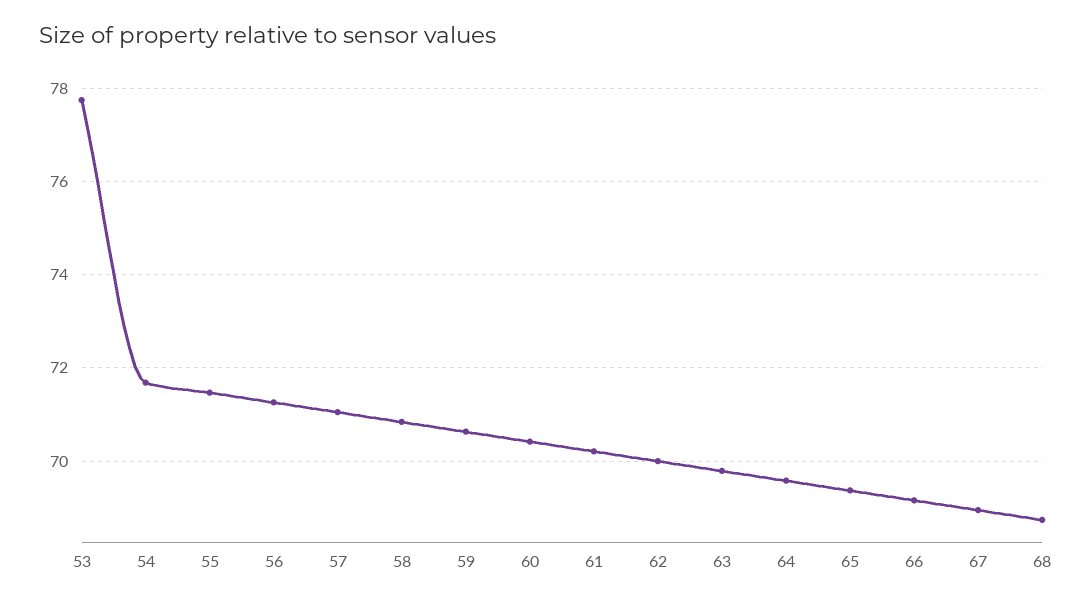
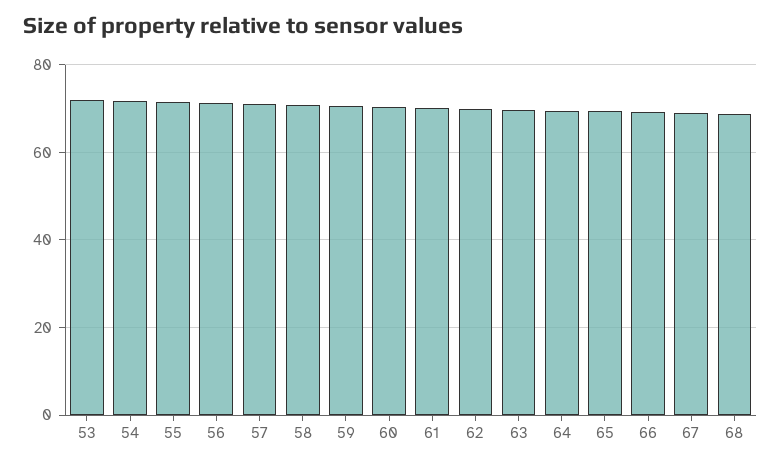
  {
-   "53": 77.8,
+   "53": 72,
    "54": 71.6,
    "55": 71.4,
    "56": 71.2,
    "57": 71,
    "58": 70.8,
    "59": 70.6,
    "60": 70.4,
    "61": 70.2,
    "62": 70,
    "63": 69.8,
    "64": 69.6,
    "65": 69.4,
    "66": 69.2,
    "67": 69,
    "68": 68.8
  }

